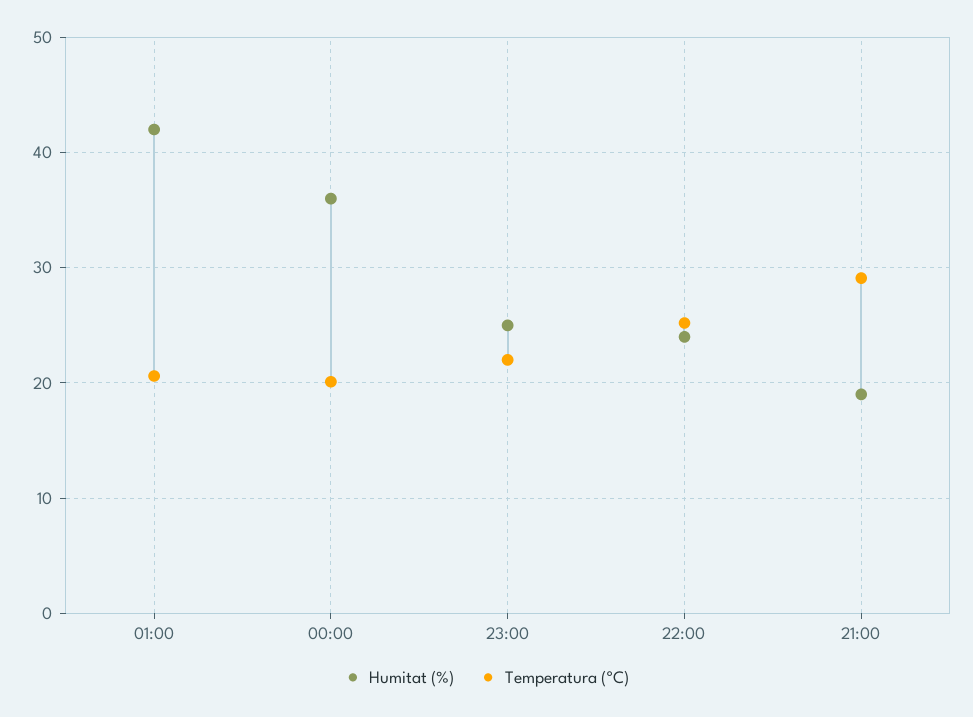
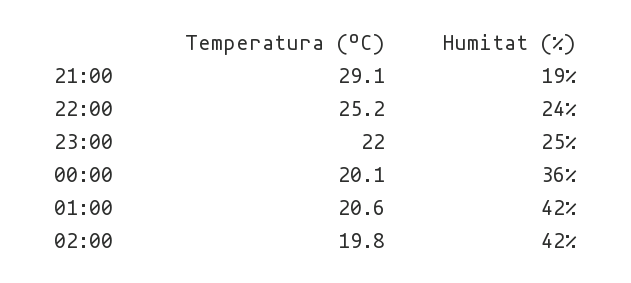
  {
    "Humitat (%)": {
      "01:00": 42,
      "00:00": 36,
      "23:00": 25,
      "22:00": 24,
-     "21:00": 19
+     "21:00": 19,
+     "02:00": 42
    },
    "Temperatura (ºC)": {
      "01:00": 20.6,
      "00:00": 20.1,
      "23:00": 22,
      "22:00": 25.2,
-     "21:00": 29.1
+     "21:00": 29.1,
+     "02:00": 19.8
    }
  }

